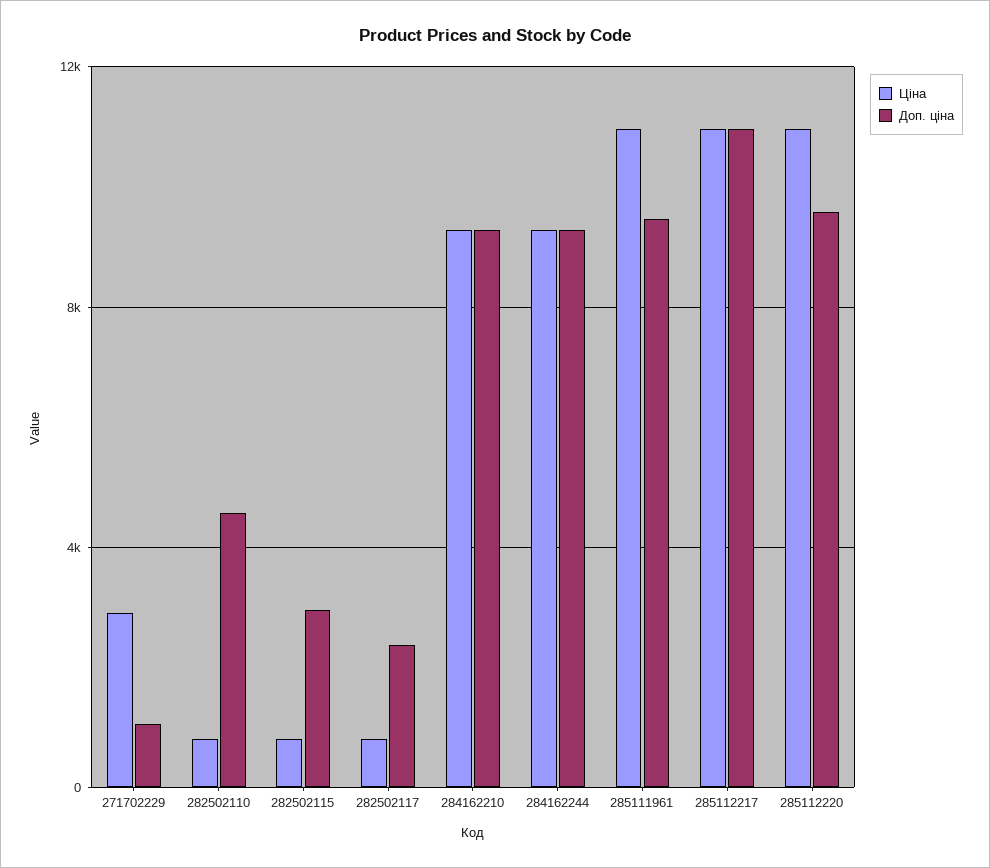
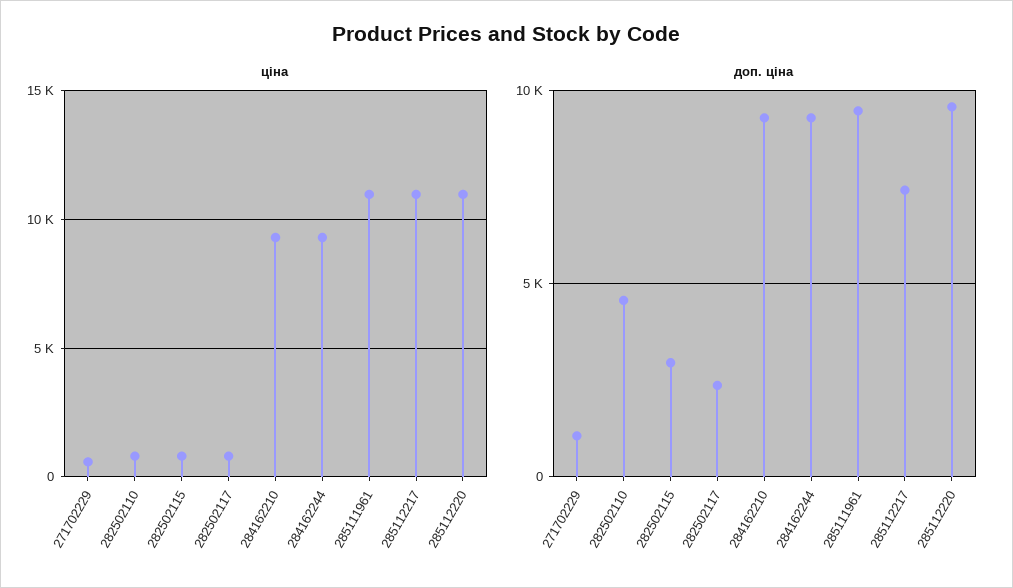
  {
    "Ціна": {
-     "271702229": 3000,
+     "271702229": 500,
      "282502110": 1000,
      "282502115": 1000,
      "282502117": 1000,
      "284162210": 9500,
      "284162244": 9500,
      "285111961": 11000,
      "285112217": 11000,
      "285112220": 11000
    },
    "Доп. ціна": {
      "271702229": 1000,
      "282502110": 4500,
      "282502115": 3000,
      "282502117": 2500,
      "284162210": 9500,
      "284162244": 9500,
      "285111961": 9500,
-     "285112217": 11000,
+     "285112217": 7500,
      "285112220": 9500
    }
  }

